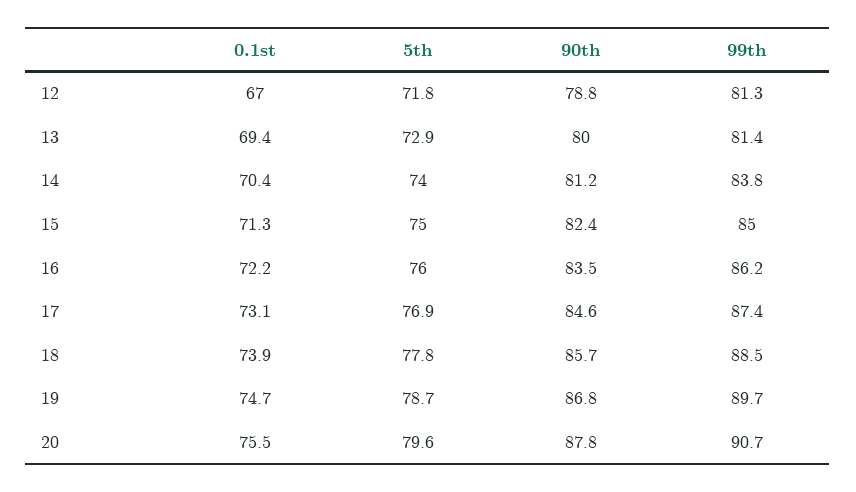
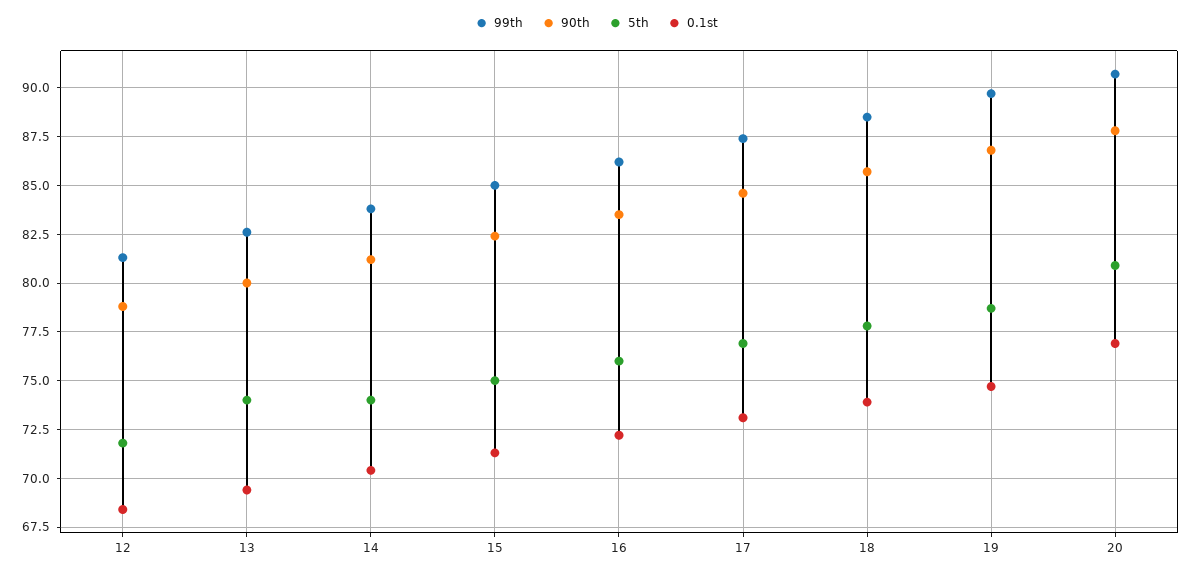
  {
    "0.1st": {
-     "12": 67,
+     "12": 68.5,
      "13": 69.4,
      "14": 70.4,
      "15": 71.3,
      "16": 72.2,
      "17": 73.1,
      "18": 73.9,
      "19": 74.7,
-     "20": 75.5
+     "20": 77
    },
    "5th": {
      "12": 71.8,
-     "13": 72.9,
+     "13": 74,
      "14": 74,
      "15": 75,
      "16": 76,
      "17": 76.9,
      "18": 77.8,
      "19": 78.7,
-     "20": 79.6
+     "20": 81
    },
    "90th": {
      "12": 78.8,
      "13": 80,
      "14": 81.2,
      "15": 82.4,
      "16": 83.5,
      "17": 84.6,
      "18": 85.7,
      "19": 86.8,
      "20": 87.8
    },
    "99th": {
      "12": 81.3,
-     "13": 81.4,
+     "13": 82.5,
      "14": 83.8,
      "15": 85,
      "16": 86.2,
      "17": 87.4,
      "18": 88.5,
      "19": 89.7,
      "20": 90.7
    }
  }

